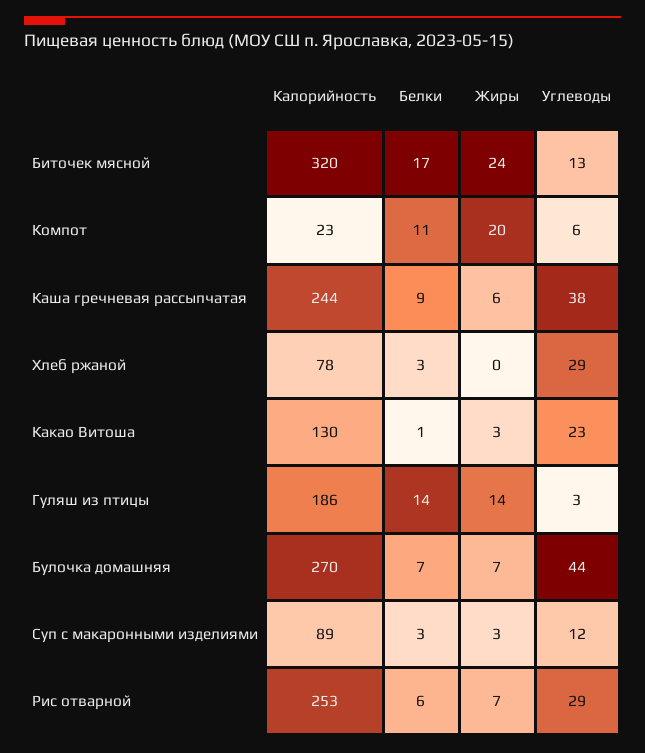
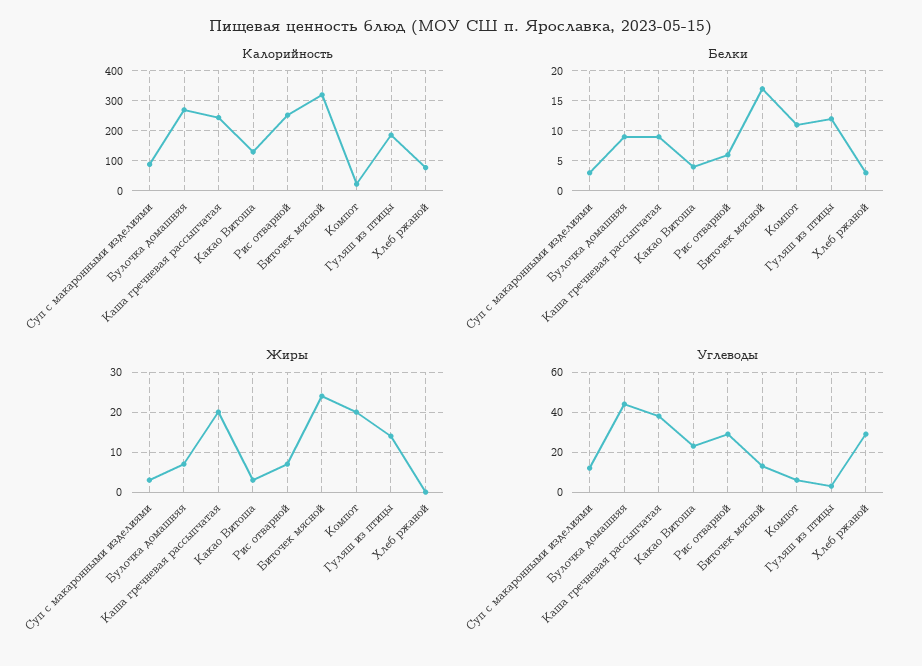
  {
    "Калорийность": {
      "Биточек мясной": 320,
      "Компот": 23,
      "Каша гречневая рассыпчатая": 244,
      "Хлеб ржаной": 78,
      "Какао Витоша": 130,
      "Гуляш из птицы": 186,
      "Булочка домашняя": 270,
      "Суп с макаронными изделиями": 89,
      "Рис отварной": 253
    },
    "Белки": {
      "Биточек мясной": 17,
      "Компот": 11,
      "Каша гречневая рассыпчатая": 9,
      "Хлеб ржаной": 3,
-     "Какао Витоша": 1,
+     "Какао Витоша": 4,
-     "Гуляш из птицы": 14,
+     "Гуляш из птицы": 12,
-     "Булочка домашняя": 7,
+     "Булочка домашняя": 9,
      "Суп с макаронными изделиями": 3,
      "Рис отварной": 6
    },
    "Жиры": {
      "Биточек мясной": 24,
      "Компот": 20,
-     "Каша гречневая рассыпчатая": 6,
+     "Каша гречневая рассыпчатая": 20,
      "Хлеб ржаной": 0,
      "Какао Витоша": 3,
      "Гуляш из птицы": 14,
      "Булочка домашняя": 7,
      "Суп с макаронными изделиями": 3,
      "Рис отварной": 7
    },
    "Углеводы": {
      "Биточек мясной": 13,
      "Компот": 6,
      "Каша гречневая рассыпчатая": 38,
      "Хлеб ржаной": 29,
      "Какао Витоша": 23,
      "Гуляш из птицы": 3,
      "Булочка домашняя": 44,
      "Суп с макаронными изделиями": 12,
      "Рис отварной": 29
    }
  }

